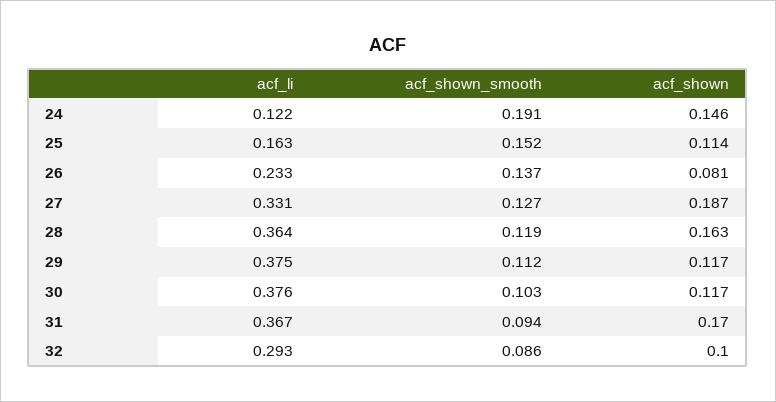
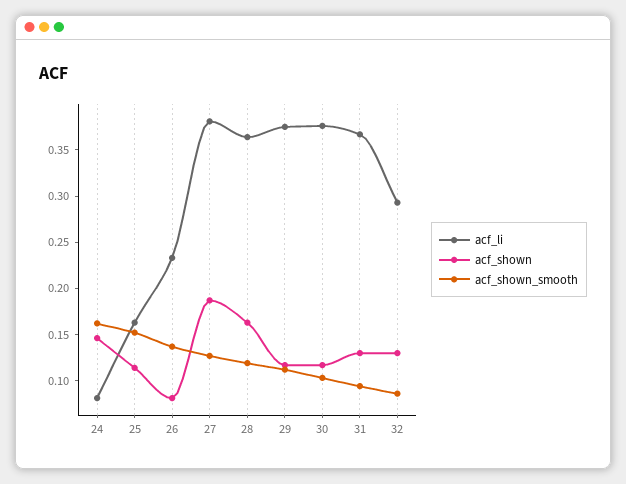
  {
    "acf_li": {
-     "24": 0.122,
+     "24": 0.08,
      "25": 0.163,
      "26": 0.233,
-     "27": 0.331,
+     "27": 0.38,
      "28": 0.364,
      "29": 0.375,
      "30": 0.376,
      "31": 0.367,
      "32": 0.293
    },
    "acf_shown_smooth": {
-     "24": 0.191,
+     "24": 0.16,
      "25": 0.152,
      "26": 0.137,
      "27": 0.127,
      "28": 0.119,
      "29": 0.112,
      "30": 0.103,
      "31": 0.094,
      "32": 0.086
    },
    "acf_shown": {
      "24": 0.146,
      "25": 0.114,
      "26": 0.081,
      "27": 0.187,
      "28": 0.163,
      "29": 0.117,
      "30": 0.117,
-     "31": 0.17,
+     "31": 0.13,
-     "32": 0.1
+     "32": 0.13
    }
  }

